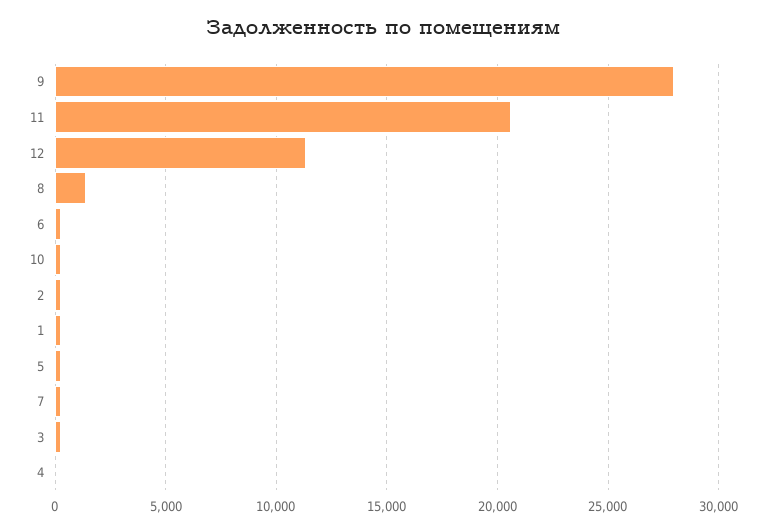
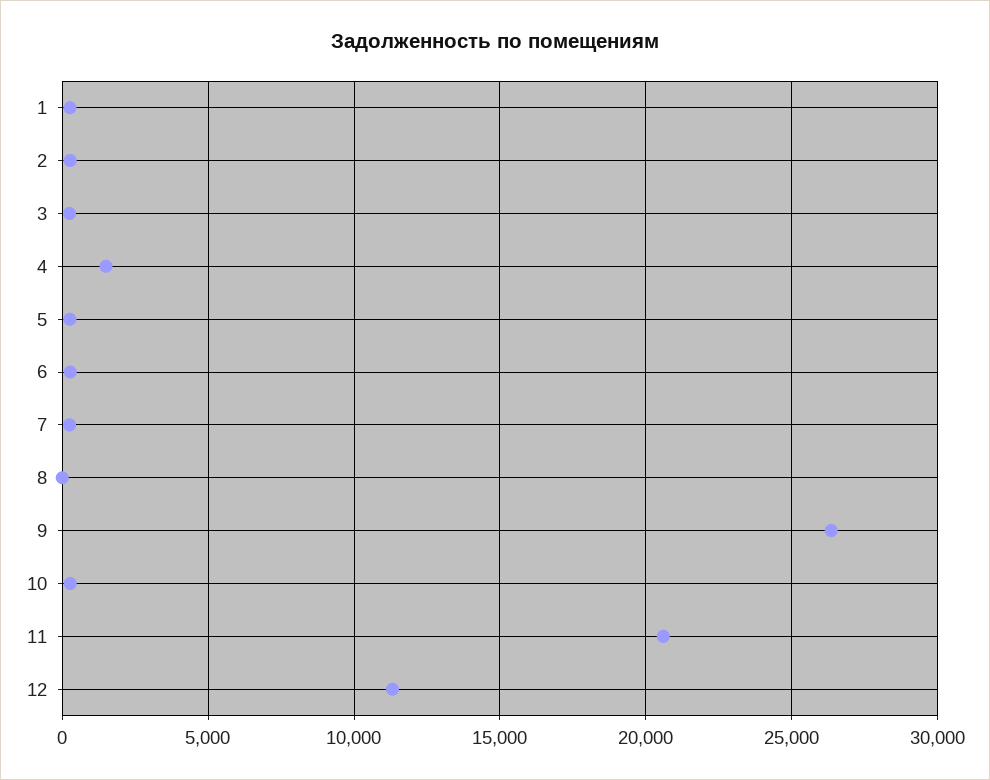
  {
-   "9": 28000,
+   "9": 26500,
    "11": 20500,
    "12": 11500,
-   "8": 1500,
+   "8": 0,
    "6": 500,
    "10": 500,
    "2": 500,
    "1": 500,
    "5": 500,
    "7": 0,
    "3": 0,
-   "4": 0
+   "4": 1500
  }

